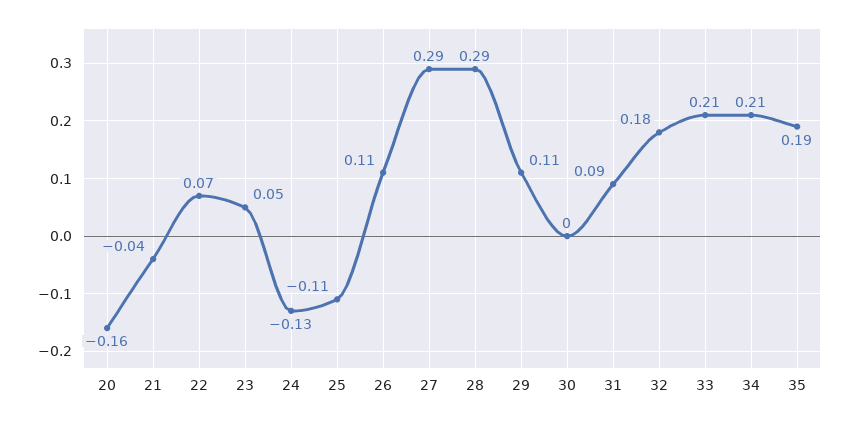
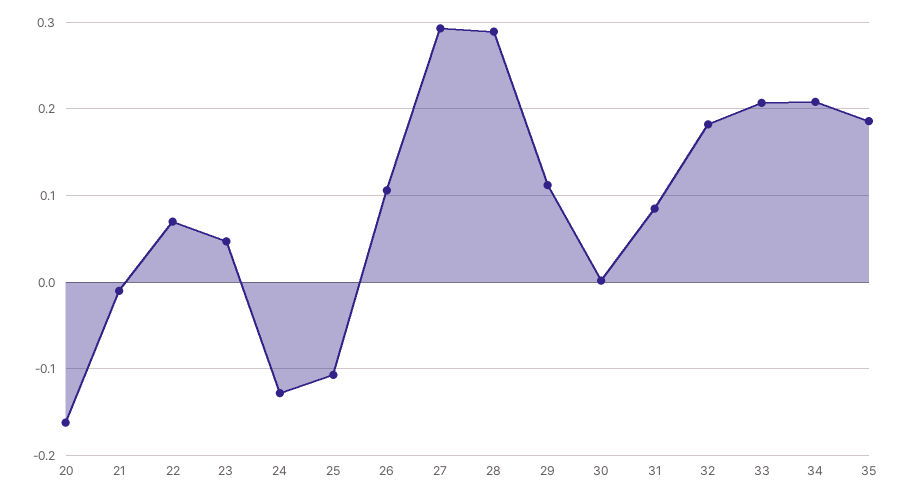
  {
    "20": -0.16,
-   "21": -0.04,
+   "21": -0.01,
    "22": 0.07,
    "23": 0.05,
    "24": -0.13,
    "25": -0.11,
    "26": 0.11,
    "27": 0.29,
    "28": 0.29,
    "29": 0.11,
    "30": 0,
    "31": 0.09,
    "32": 0.18,
    "33": 0.21,
    "34": 0.21,
    "35": 0.19
  }

